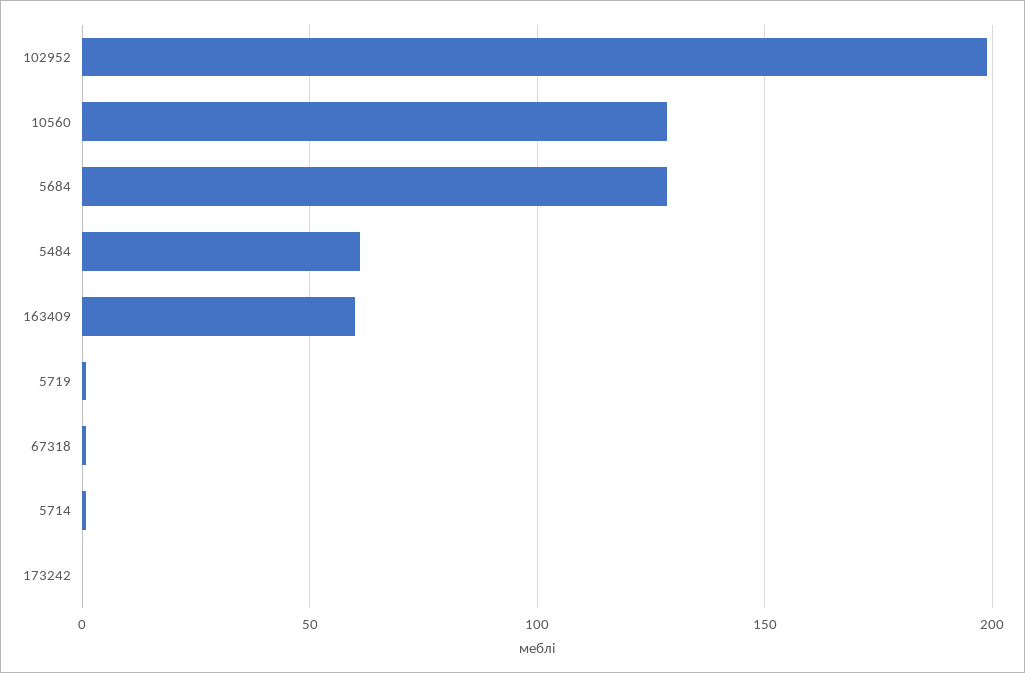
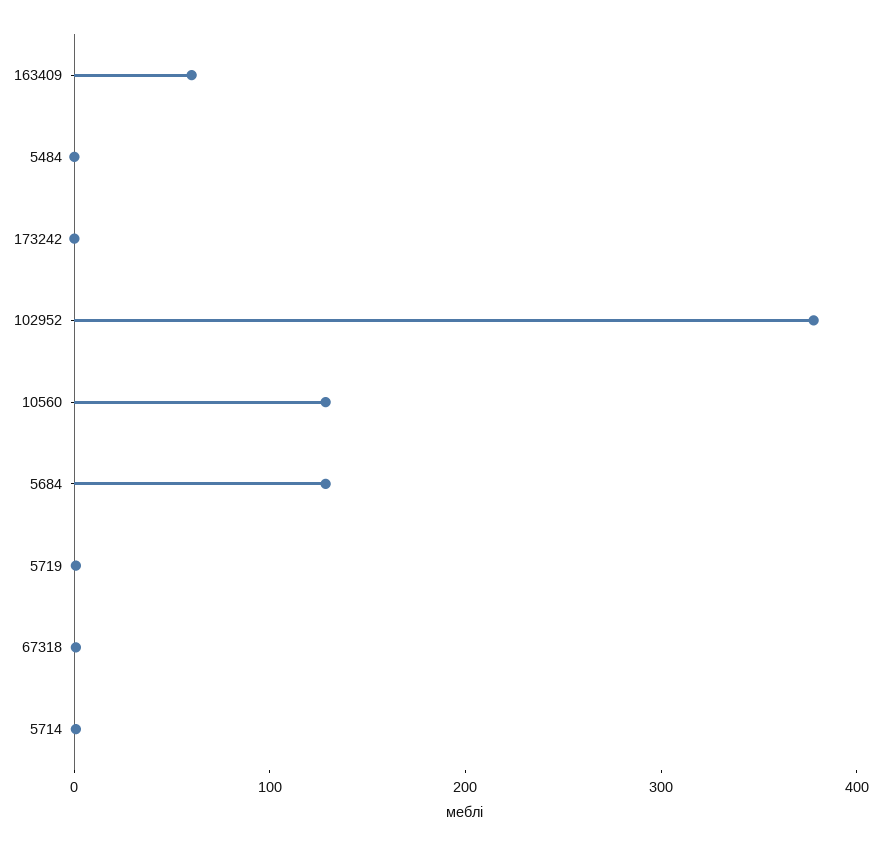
  {
-   "102952": 200,
+   "102952": 380,
    "10560": 130,
    "5684": 130,
-   "5484": 60,
+   "5484": 0,
    "163409": 60,
    "5719": 0,
    "67318": 0,
    "5714": 0,
    "173242": 0
  }

